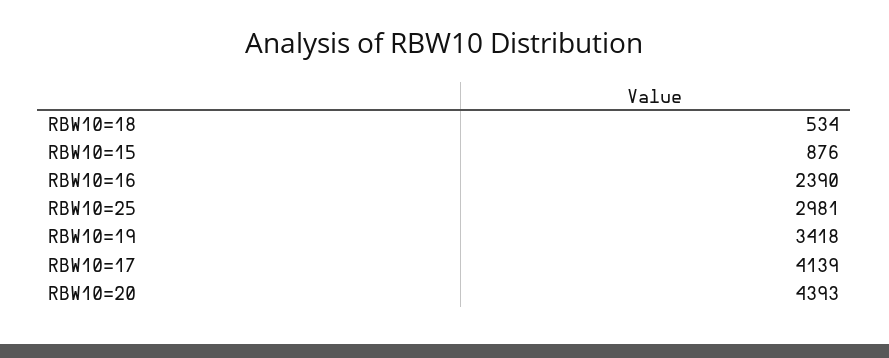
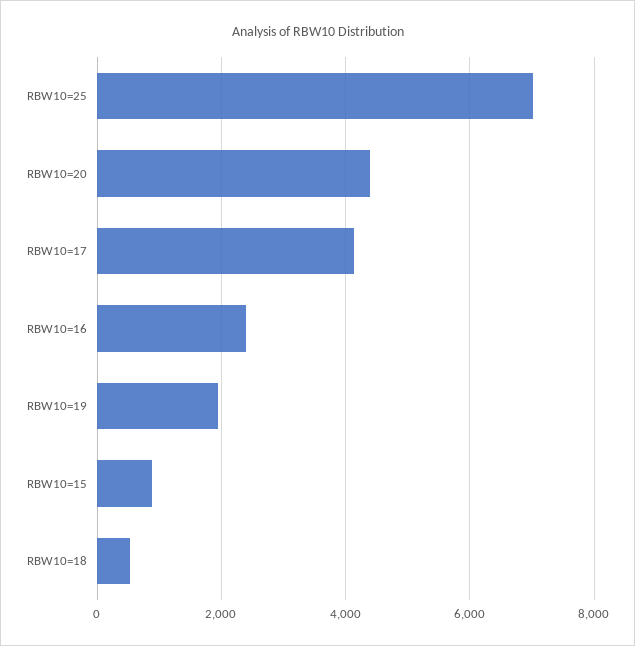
  {
    "RBW10=18": 534,
    "RBW10=15": 876,
    "RBW10=16": 2390,
-   "RBW10=25": 2981,
+   "RBW10=25": 7000,
-   "RBW10=19": 3418,
+   "RBW10=19": 2000,
    "RBW10=17": 4139,
    "RBW10=20": 4393
  }

